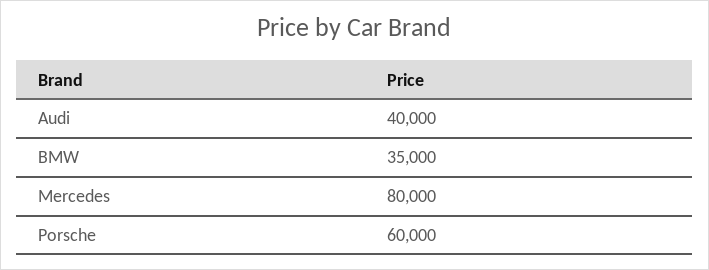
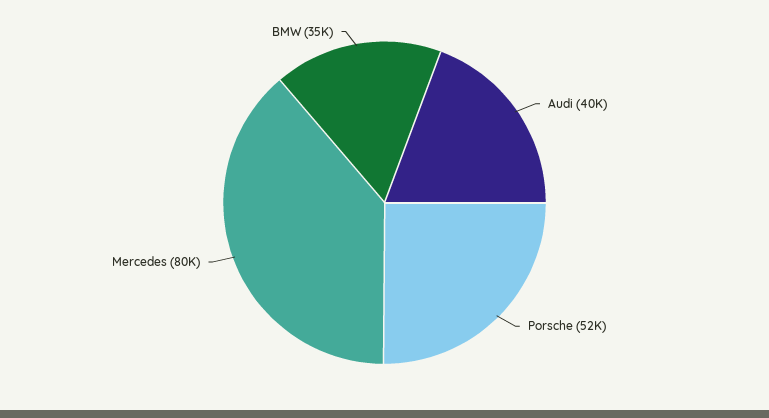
  {
    "Audi": 40000,
    "BMW": 35000,
    "Mercedes": 80000,
-   "Porsche": 60000
+   "Porsche": 52000
  }

